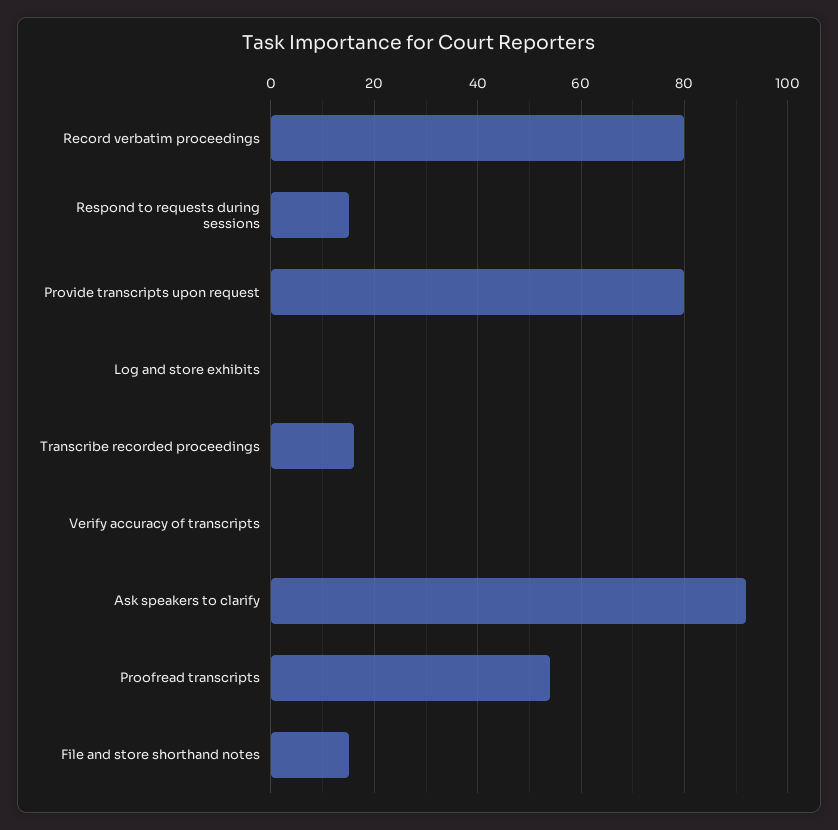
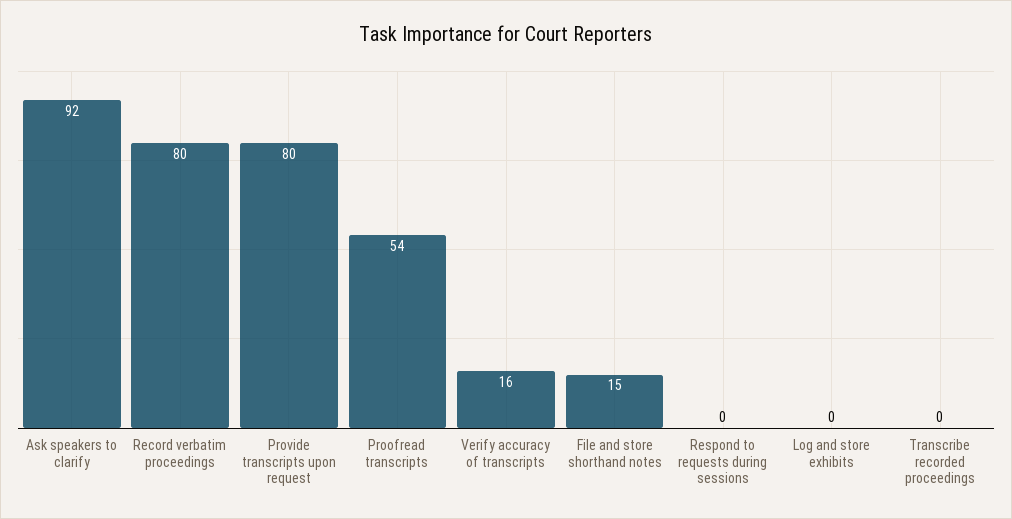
  {
    "Record verbatim proceedings": 80,
-   "Respond to requests during sessions": 15,
+   "Respond to requests during sessions": 0,
    "Provide transcripts upon request": 80,
    "Log and store exhibits": 0,
-   "Transcribe recorded proceedings": 15,
+   "Transcribe recorded proceedings": 0,
-   "Verify accuracy of transcripts": 0,
+   "Verify accuracy of transcripts": 16,
    "Ask speakers to clarify": 92,
    "Proofread transcripts": 54,
    "File and store shorthand notes": 15
  }

